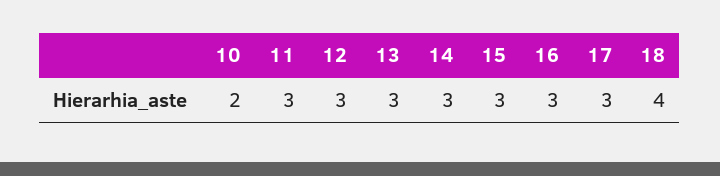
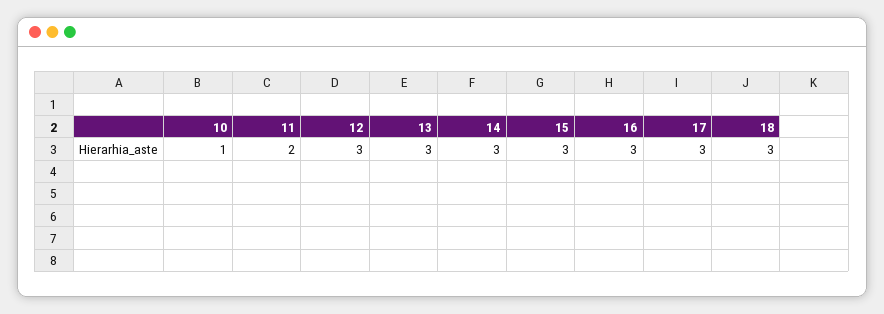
  {
-   "10": 2,
+   "10": 1,
-   "11": 3,
+   "11": 2,
    "12": 3,
    "13": 3,
    "14": 3,
    "15": 3,
    "16": 3,
    "17": 3,
-   "18": 4
+   "18": 3
  }

